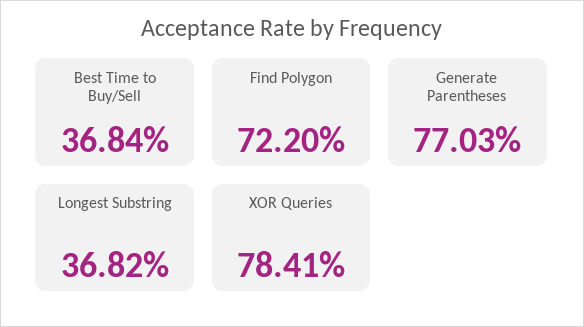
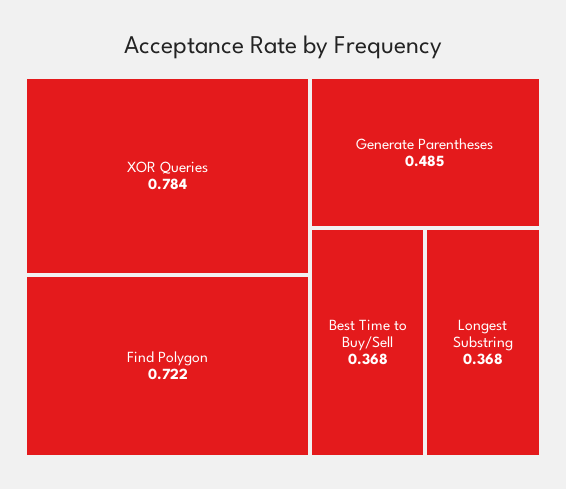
  {
    "Best Time to Buy/Sell": 0.3684,
    "Find Polygon": 0.722,
-   "Generate Parentheses": 0.7703,
+   "Generate Parentheses": 0.485,
    "Longest Substring": 0.3682,
    "XOR Queries": 0.7841
  }

